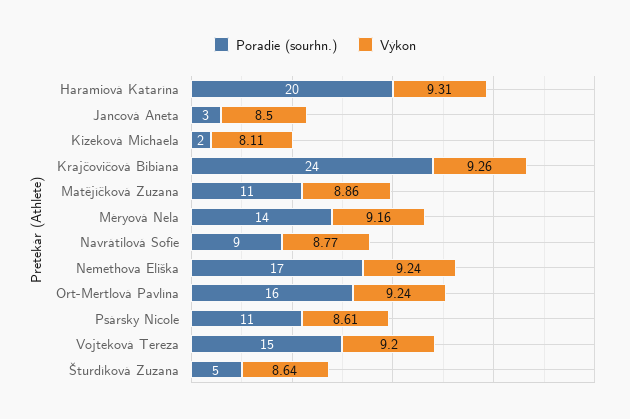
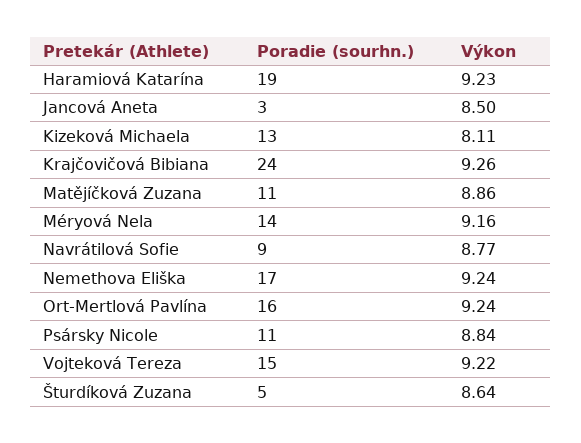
  {
    "Poradie (sourhn.)": {
-     "Haramiová Katarína": 20,
+     "Haramiová Katarína": 19,
      "Jancová Aneta": 3,
-     "Kizeková Michaela": 2,
+     "Kizeková Michaela": 13,
      "Krajčovičová Bibiana": 24,
      "Matějíčková Zuzana": 11,
      "Méryová Nela": 14,
      "Navrátilová Sofie": 9,
      "Nemethova Eliška": 17,
      "Ort-Mertlová Pavlína": 16,
      "Psársky Nicole": 11,
      "Vojteková Tereza": 15,
      "Šturdíková Zuzana": 5
    },
    "Výkon": {
-     "Haramiová Katarína": 9.31,
+     "Haramiová Katarína": 9.23,
      "Jancová Aneta": 8.5,
      "Kizeková Michaela": 8.11,
      "Krajčovičová Bibiana": 9.26,
      "Matějíčková Zuzana": 8.86,
      "Méryová Nela": 9.16,
      "Navrátilová Sofie": 8.77,
      "Nemethova Eliška": 9.24,
      "Ort-Mertlová Pavlína": 9.24,
-     "Psársky Nicole": 8.61,
+     "Psársky Nicole": 8.84,
-     "Vojteková Tereza": 9.2,
+     "Vojteková Tereza": 9.22,
      "Šturdíková Zuzana": 8.64
    }
  }

